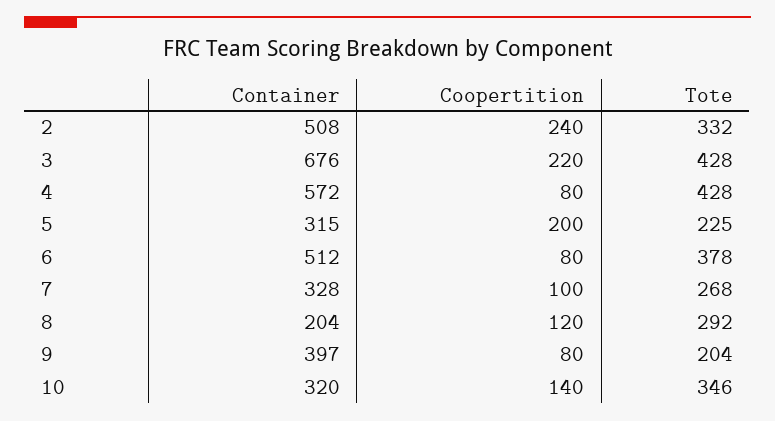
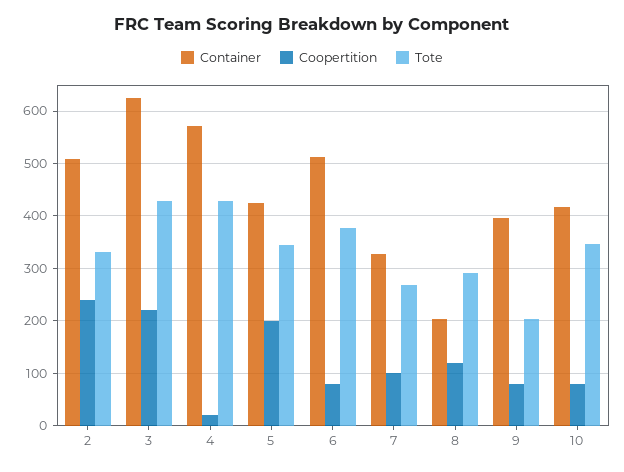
  {
    "Container": {
      "2": 508,
-     "3": 676,
+     "3": 620,
      "4": 572,
-     "5": 315,
+     "5": 420,
      "6": 512,
      "7": 328,
      "8": 204,
      "9": 397,
-     "10": 320
+     "10": 420
    },
    "Coopertition": {
      "2": 240,
      "3": 220,
-     "4": 80,
+     "4": 20,
      "5": 200,
      "6": 80,
      "7": 100,
      "8": 120,
      "9": 80,
-     "10": 140
+     "10": 80
    },
    "Tote": {
      "2": 332,
      "3": 428,
      "4": 428,
-     "5": 225,
+     "5": 340,
      "6": 378,
      "7": 268,
      "8": 292,
      "9": 204,
      "10": 346
    }
  }

